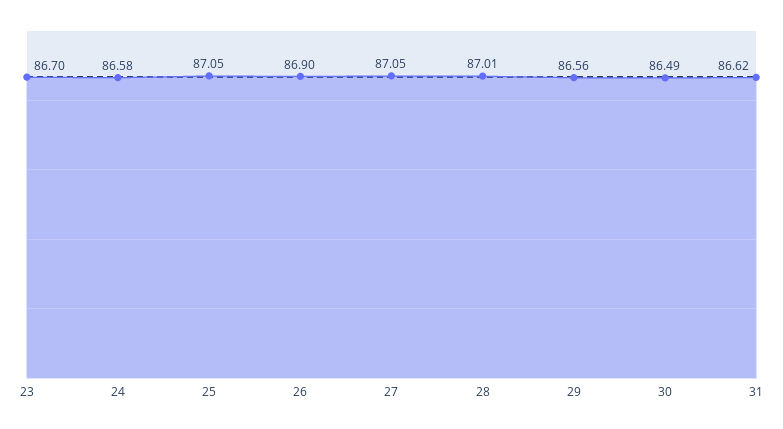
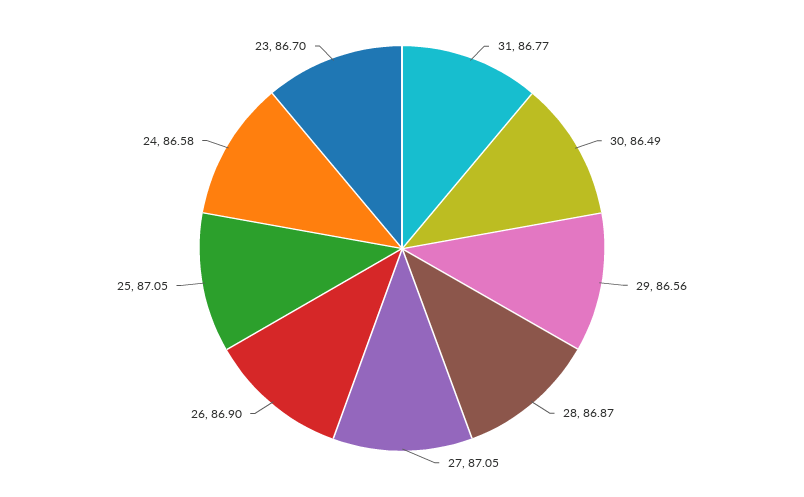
  {
    "23": 86.7,
    "24": 86.58,
    "25": 87.05,
    "26": 86.9,
    "27": 87.05,
-   "28": 87.01,
+   "28": 86.87,
    "29": 86.56,
    "30": 86.49,
-   "31": 86.62
+   "31": 86.77
  }

